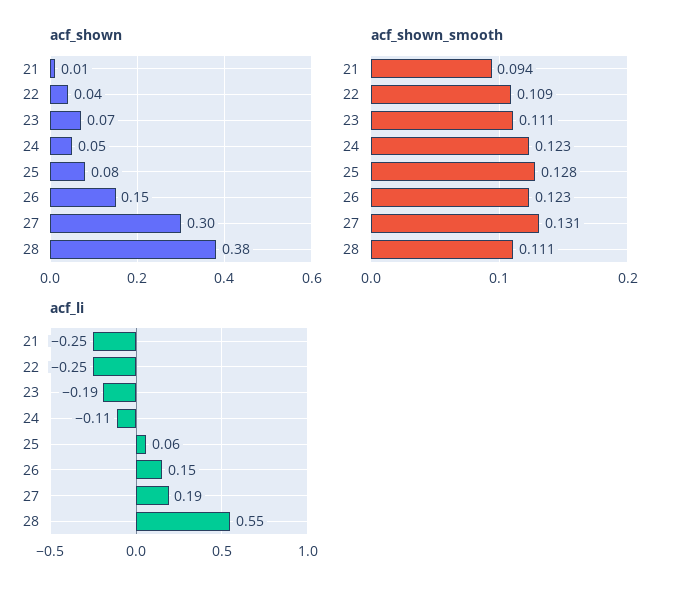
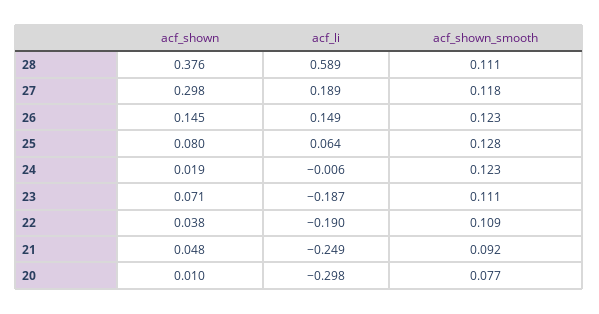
  {
    "acf_shown": {
-     "21": 0.01,
+     "21": 0.048,
      "22": 0.038,
      "23": 0.071,
-     "24": 0.05,
+     "24": 0.019,
      "25": 0.08,
      "26": 0.145,
      "27": 0.298,
-     "28": 0.376
+     "28": 0.376,
+     "20": 0.01
    },
    "acf_shown_smooth": {
-     "21": 0.094,
+     "21": 0.092,
      "22": 0.109,
      "23": 0.111,
      "24": 0.123,
      "25": 0.128,
      "26": 0.123,
-     "27": 0.131,
+     "27": 0.118,
-     "28": 0.111
+     "28": 0.111,
+     "20": 0.077
    },
    "acf_li": {
      "21": -0.249,
-     "22": -0.25,
+     "22": -0.19,
      "23": -0.187,
-     "24": -0.11,
+     "24": -0.006,
      "25": 0.064,
      "26": 0.149,
      "27": 0.189,
-     "28": 0.55
+     "28": 0.589,
+     "20": -0.298
    }
  }

